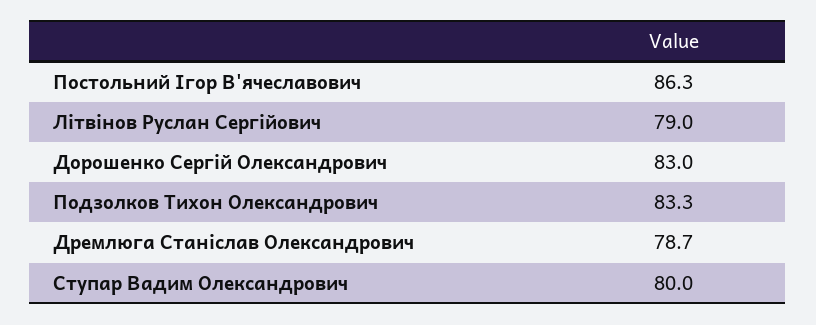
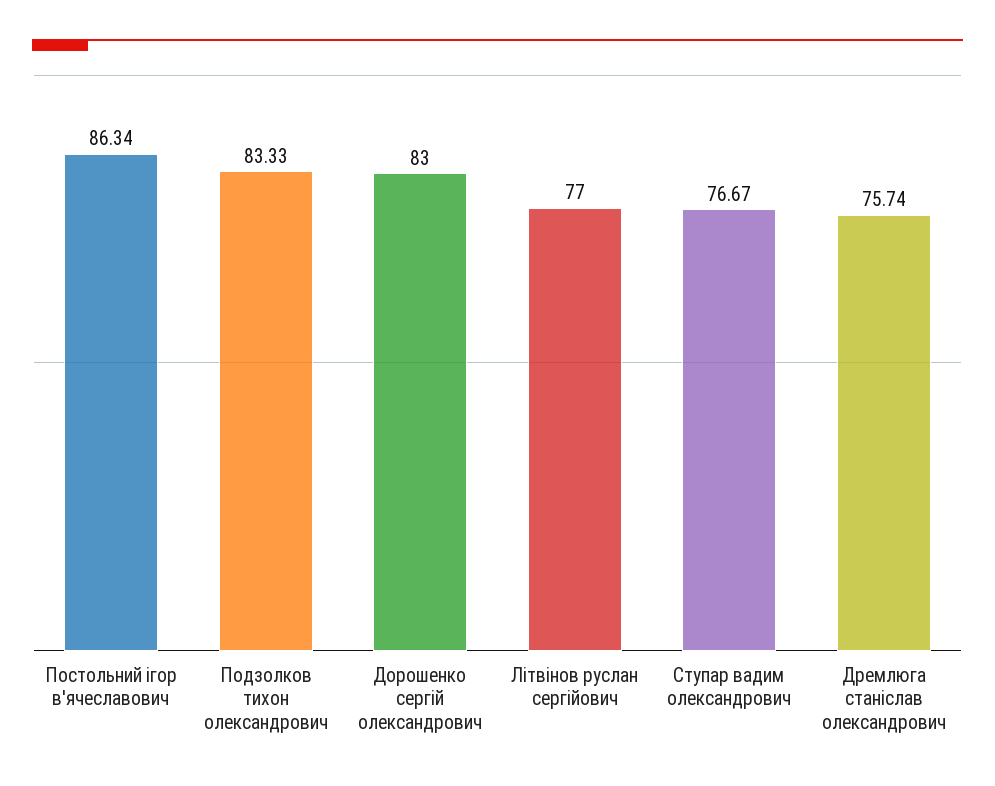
  {
    "Постольний Ігор В'ячеславович": 86.34,
-   "Літвінов Руслан Сергійович": 79,
+   "Літвінов Руслан Сергійович": 77,
    "Дорошенко Сергій Олександрович": 83,
    "Подзолков Тихон Олександрович": 83.33,
-   "Дремлюга Станіслав Олександрович": 78.7,
+   "Дремлюга Станіслав Олександрович": 75.74,
-   "Ступар Вадим Олександрович": 80
+   "Ступар Вадим Олександрович": 76.67
  }

